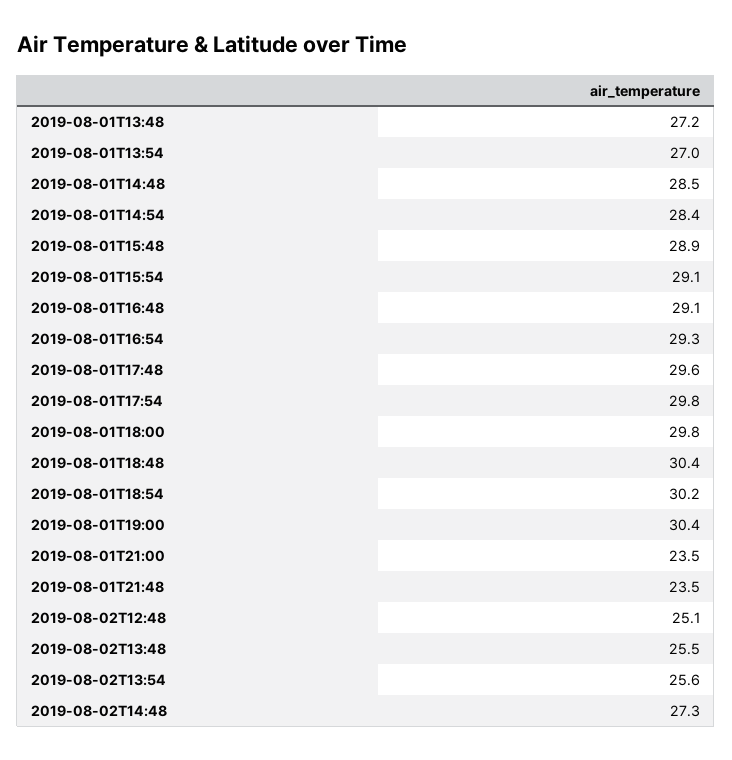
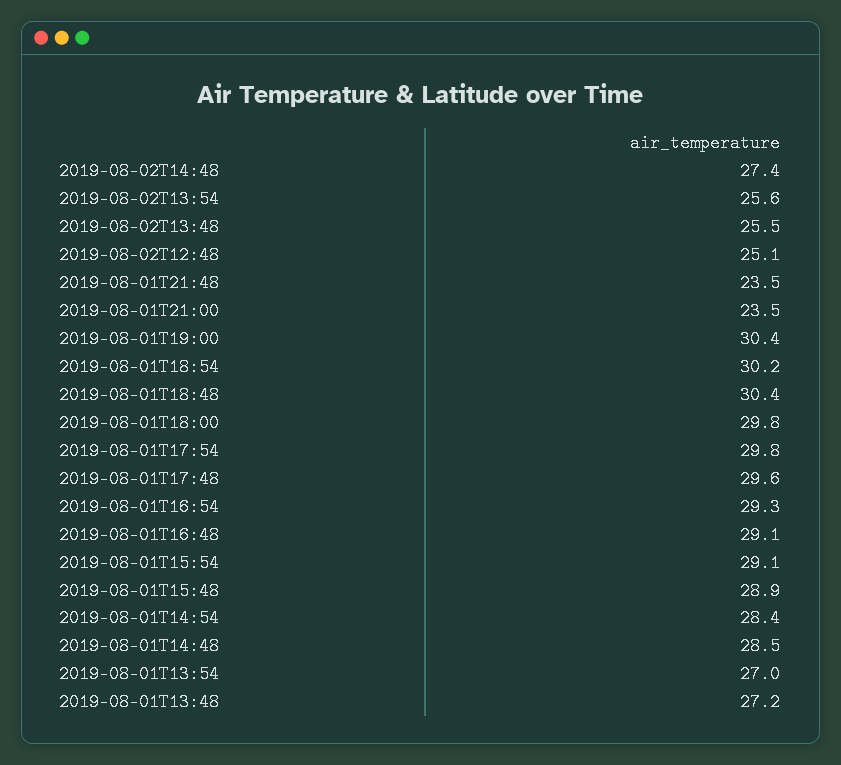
  {
    "2019-08-01T13:48": 27.2,
    "2019-08-01T13:54": 27,
    "2019-08-01T14:48": 28.5,
    "2019-08-01T14:54": 28.4,
    "2019-08-01T15:48": 28.9,
    "2019-08-01T15:54": 29.1,
    "2019-08-01T16:48": 29.1,
    "2019-08-01T16:54": 29.3,
    "2019-08-01T17:48": 29.6,
    "2019-08-01T17:54": 29.8,
    "2019-08-01T18:00": 29.8,
    "2019-08-01T18:48": 30.4,
    "2019-08-01T18:54": 30.2,
    "2019-08-01T19:00": 30.4,
    "2019-08-01T21:00": 23.5,
    "2019-08-01T21:48": 23.5,
    "2019-08-02T12:48": 25.1,
    "2019-08-02T13:48": 25.5,
    "2019-08-02T13:54": 25.6,
-   "2019-08-02T14:48": 27.3
+   "2019-08-02T14:48": 27.4
  }

